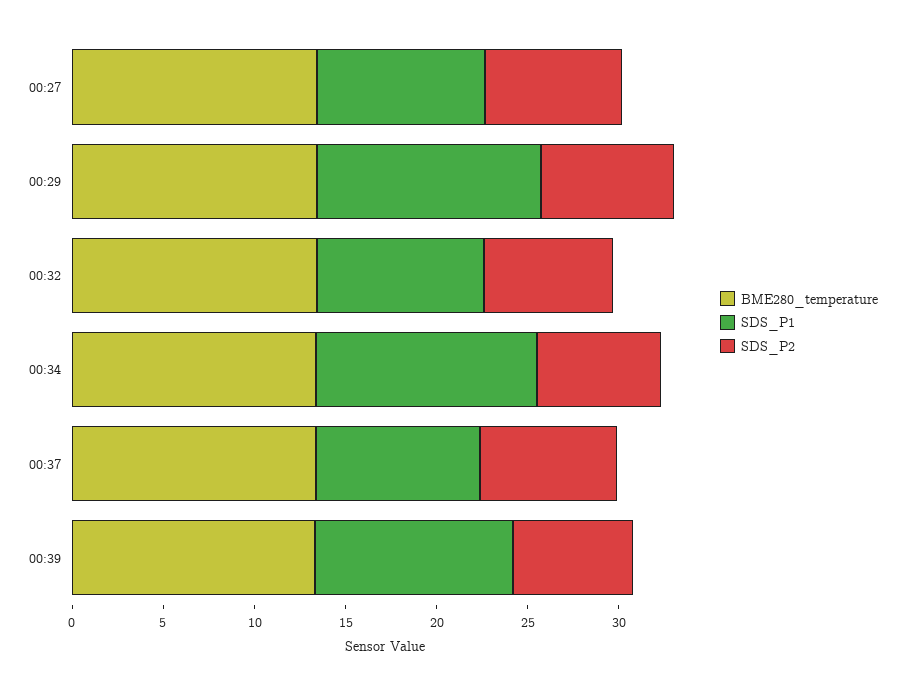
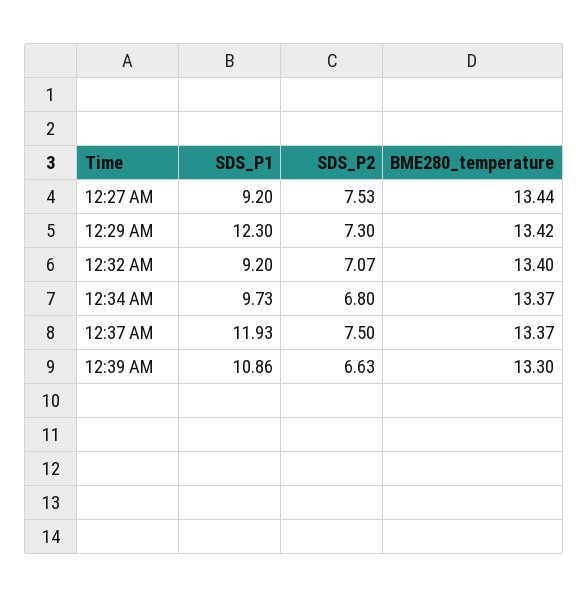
  {
    "BME280_temperature": {
      "00:27": 13.44,
      "00:29": 13.42,
      "00:32": 13.4,
      "00:34": 13.37,
      "00:37": 13.37,
      "00:39": 13.3
    },
    "SDS_P1": {
      "00:27": 9.2,
      "00:29": 12.3,
      "00:32": 9.2,
-     "00:34": 12,
+     "00:34": 9.73,
-     "00:37": 9,
+     "00:37": 11.93,
      "00:39": 10.86
    },
    "SDS_P2": {
      "00:27": 7.53,
      "00:29": 7.3,
      "00:32": 7.07,
      "00:34": 6.8,
      "00:37": 7.5,
      "00:39": 6.63
    }
  }

